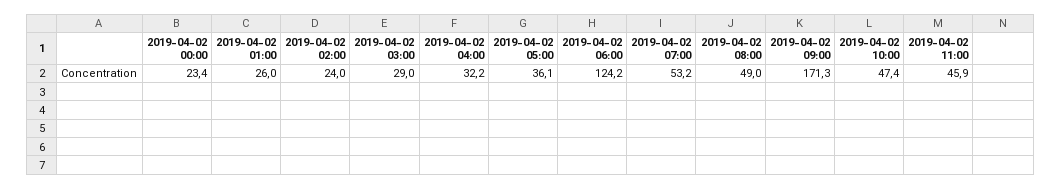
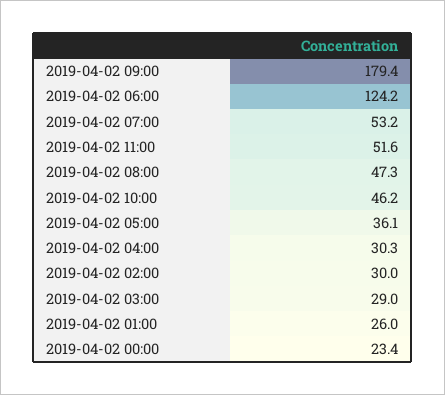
  {
    "2019-04-02 00:00": 23.4,
    "2019-04-02 01:00": 26,
-   "2019-04-02 02:00": 24,
+   "2019-04-02 02:00": 30,
    "2019-04-02 03:00": 29,
-   "2019-04-02 04:00": 32.2,
+   "2019-04-02 04:00": 30.3,
    "2019-04-02 05:00": 36.1,
    "2019-04-02 06:00": 124.2,
    "2019-04-02 07:00": 53.2,
-   "2019-04-02 08:00": 49,
+   "2019-04-02 08:00": 47.3,
-   "2019-04-02 09:00": 171.3,
+   "2019-04-02 09:00": 179.4,
-   "2019-04-02 10:00": 47.4,
+   "2019-04-02 10:00": 46.2,
-   "2019-04-02 11:00": 45.9
+   "2019-04-02 11:00": 51.6
  }

